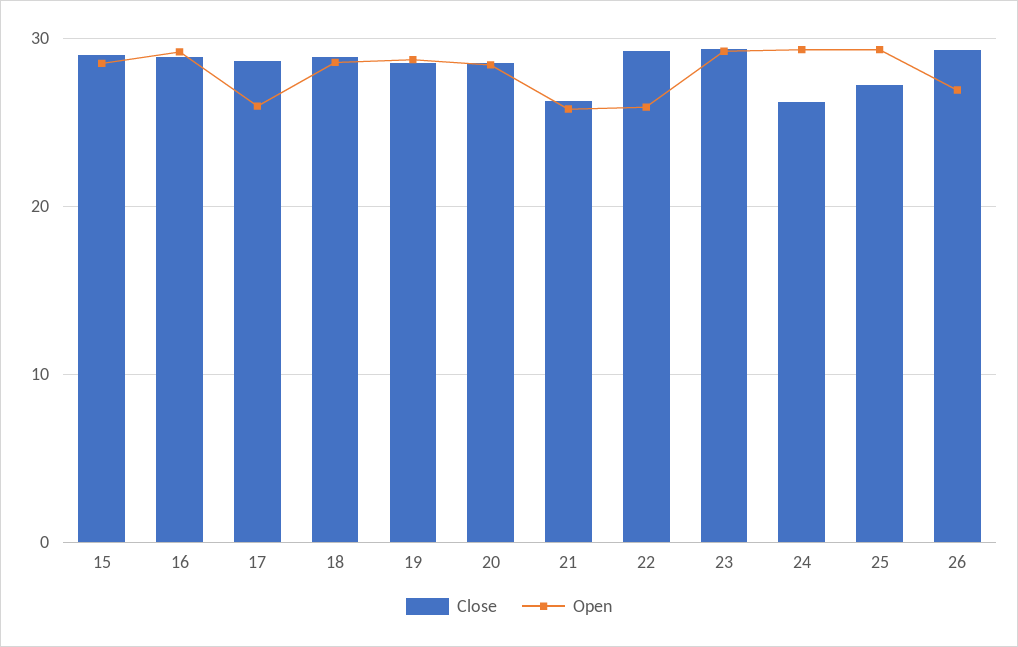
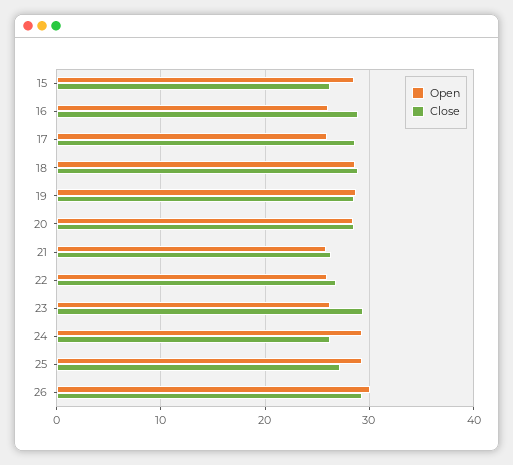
  {
    "Close": {
-     "15": 29,
+     "15": 26,
      "16": 29,
      "17": 29,
      "18": 29,
      "19": 29,
      "20": 29,
      "21": 26,
-     "22": 29,
+     "22": 27,
      "23": 29,
      "24": 26,
      "25": 27,
      "26": 29
    },
    "Open": {
      "15": 29,
-     "16": 29,
+     "16": 26,
      "17": 26,
      "18": 29,
      "19": 29,
      "20": 28,
      "21": 26,
      "22": 26,
-     "23": 29,
+     "23": 26,
      "24": 29,
      "25": 29,
-     "26": 27
+     "26": 30
    }
  }

